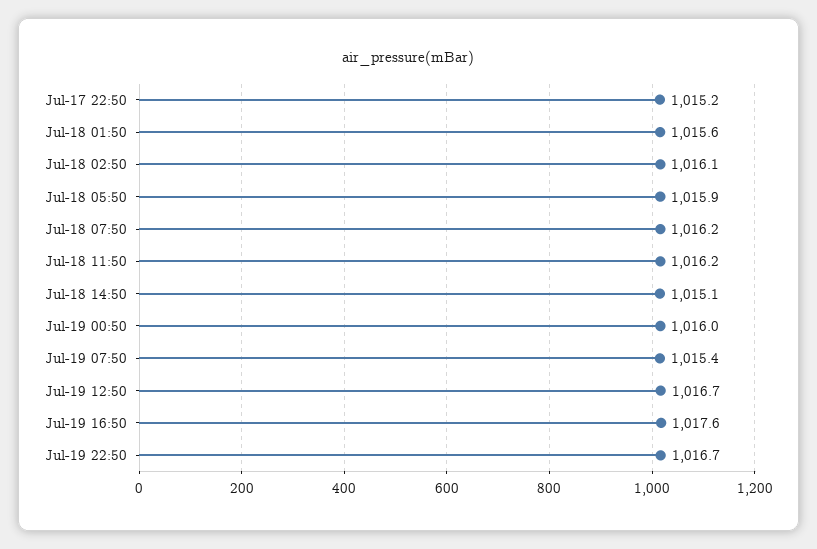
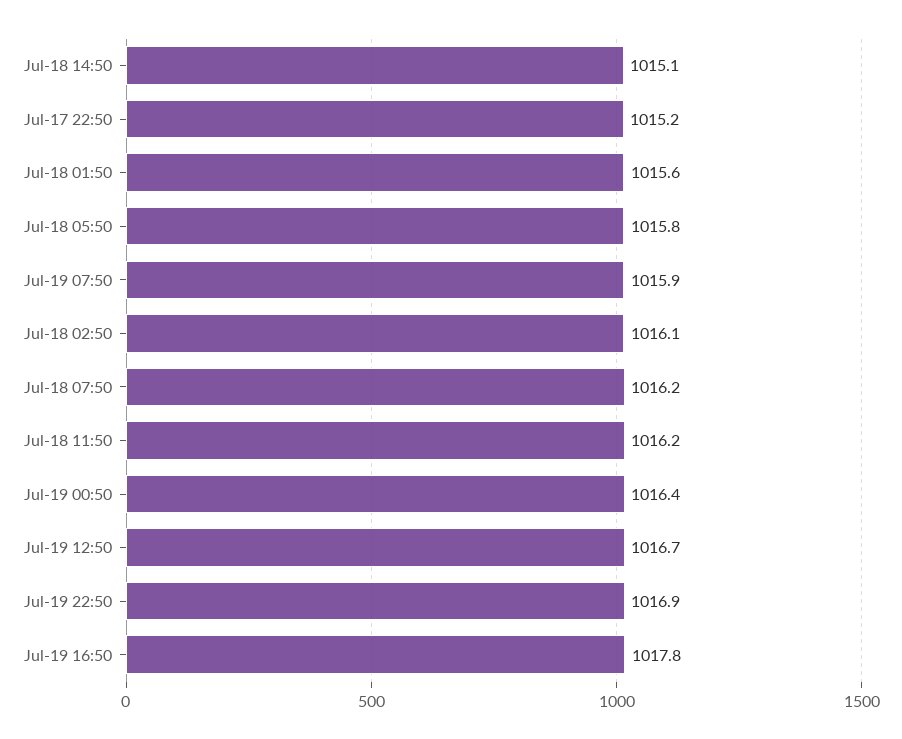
  {
    "Jul-17 22:50": 1015.2,
    "Jul-18 01:50": 1015.6,
    "Jul-18 02:50": 1016.1,
-   "Jul-18 05:50": 1015.9,
+   "Jul-18 05:50": 1015.8,
    "Jul-18 07:50": 1016.2,
    "Jul-18 11:50": 1016.2,
    "Jul-18 14:50": 1015.1,
-   "Jul-19 00:50": 1016,
+   "Jul-19 00:50": 1016.4,
-   "Jul-19 07:50": 1015.4,
+   "Jul-19 07:50": 1015.9,
    "Jul-19 12:50": 1016.7,
-   "Jul-19 16:50": 1017.6,
+   "Jul-19 16:50": 1017.8,
-   "Jul-19 22:50": 1016.7
+   "Jul-19 22:50": 1016.9
  }

